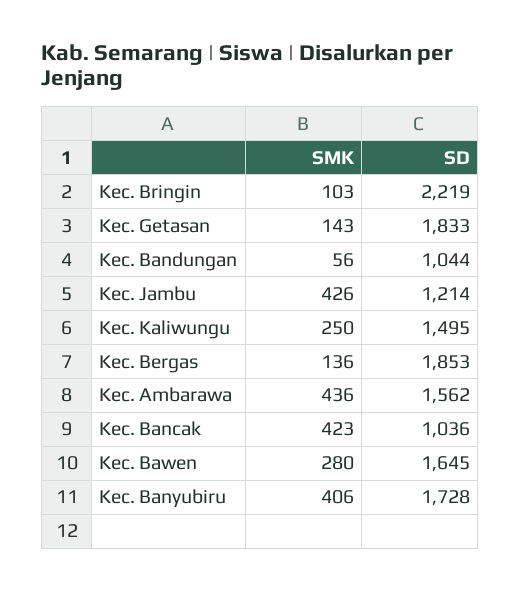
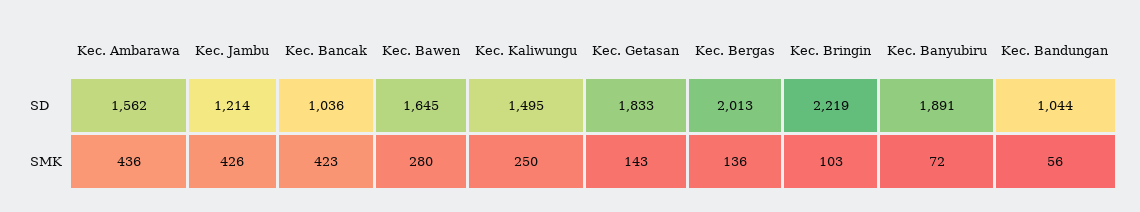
  {
    "SMK": {
      "Kec. Bringin": 103,
      "Kec. Getasan": 143,
      "Kec. Bandungan": 56,
      "Kec. Jambu": 426,
      "Kec. Kaliwungu": 250,
      "Kec. Bergas": 136,
      "Kec. Ambarawa": 436,
      "Kec. Bancak": 423,
      "Kec. Bawen": 280,
-     "Kec. Banyubiru": 406
+     "Kec. Banyubiru": 72
    },
    "SD": {
      "Kec. Bringin": 2219,
      "Kec. Getasan": 1833,
      "Kec. Bandungan": 1044,
      "Kec. Jambu": 1214,
      "Kec. Kaliwungu": 1495,
-     "Kec. Bergas": 1853,
+     "Kec. Bergas": 2013,
      "Kec. Ambarawa": 1562,
      "Kec. Bancak": 1036,
      "Kec. Bawen": 1645,
-     "Kec. Banyubiru": 1728
+     "Kec. Banyubiru": 1891
    }
  }

